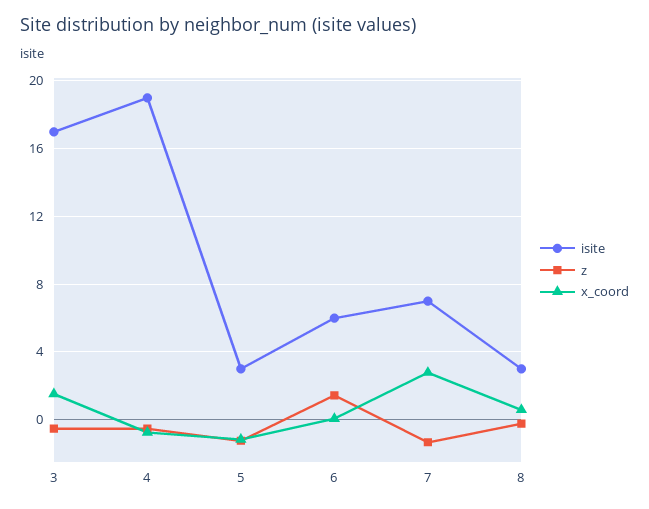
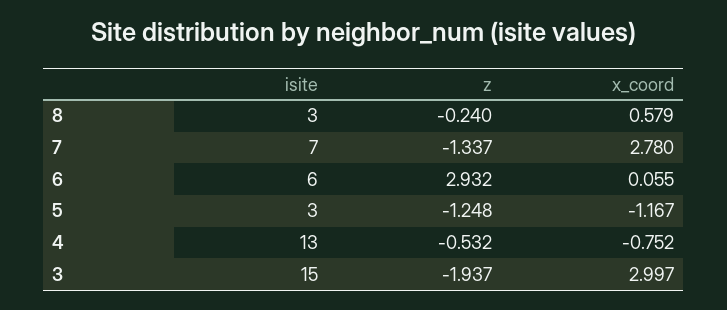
  {
    "isite": {
-     "3": 17,
+     "3": 15,
-     "4": 19,
+     "4": 13,
      "5": 3,
      "6": 6,
      "7": 7,
      "8": 3
    },
    "z": {
-     "3": -0.5,
+     "3": -1.937,
      "4": -0.532,
      "5": -1.248,
-     "6": 1.5,
+     "6": 2.932,
      "7": -1.337,
      "8": -0.24
    },
    "x_coord": {
-     "3": 1.5,
+     "3": 2.997,
      "4": -0.752,
      "5": -1.167,
      "6": 0.055,
      "7": 2.78,
      "8": 0.579
    }
  }

